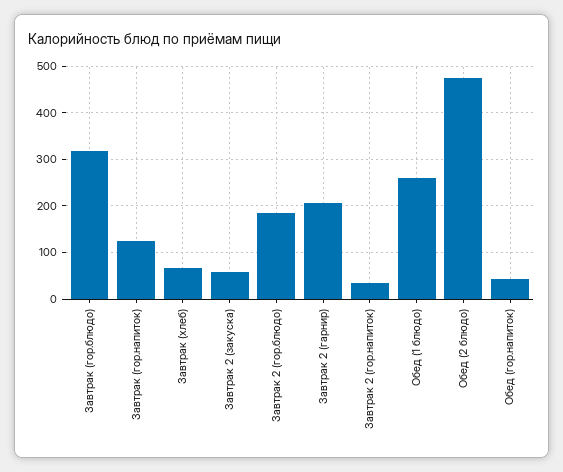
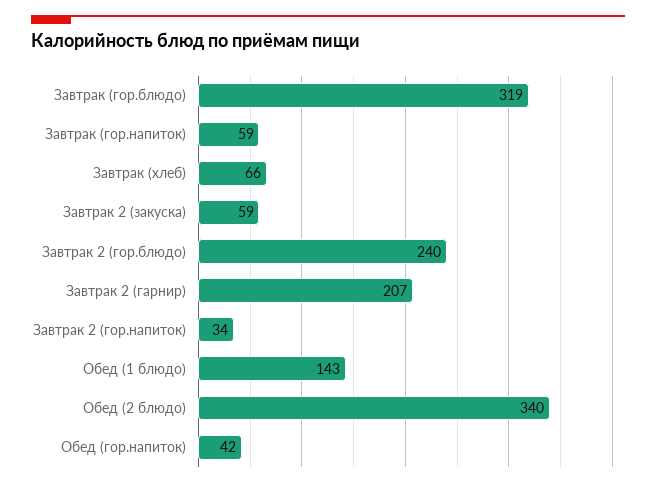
  {
    "Завтрак (гор.блюдо)": 319,
-   "Завтрак (гор.напиток)": 120,
+   "Завтрак (гор.напиток)": 59,
    "Завтрак (хлеб)": 66,
    "Завтрак 2 (закуска)": 59,
-   "Завтрак 2 (гор.блюдо)": 180,
+   "Завтрак 2 (гор.блюдо)": 240,
    "Завтрак 2 (гарнир)": 207,
    "Завтрак 2 (гор.напиток)": 34,
-   "Обед (1 блюдо)": 260,
+   "Обед (1 блюдо)": 143,
-   "Обед (2 блюдо)": 480,
+   "Обед (2 блюдо)": 340,
    "Обед (гор.напиток)": 42
  }

